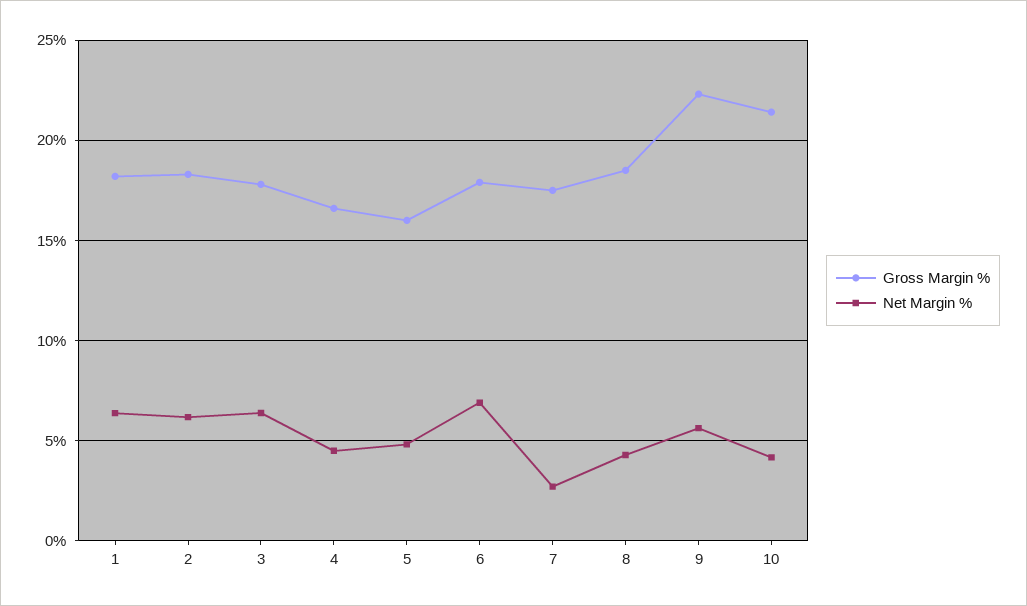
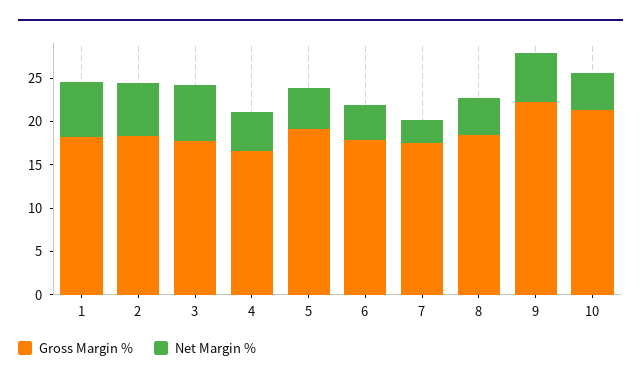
  {
    "Gross Margin %": {
      "1": 18,
      "2": 18.5,
      "3": 18,
      "4": 16.5,
-     "5": 16,
+     "5": 19,
      "6": 18,
      "7": 17.5,
      "8": 18.5,
      "9": 22.5,
      "10": 21.5
    },
    "Net Margin %": {
      "1": 6.5,
      "2": 6,
      "3": 6.5,
      "4": 4.5,
      "5": 5,
-     "6": 7,
+     "6": 4,
      "7": 2.5,
      "8": 4.5,
      "9": 5.5,
      "10": 4
    }
  }

